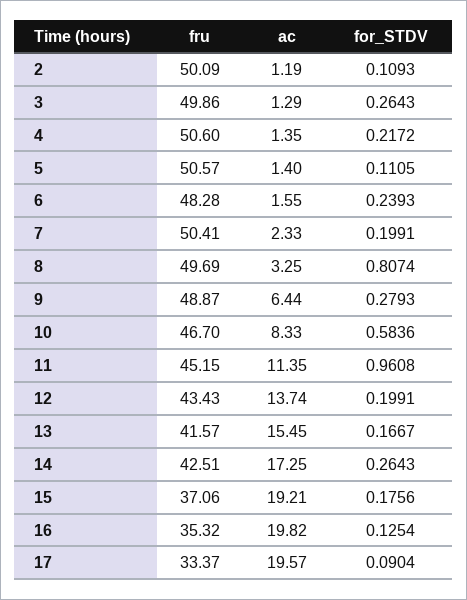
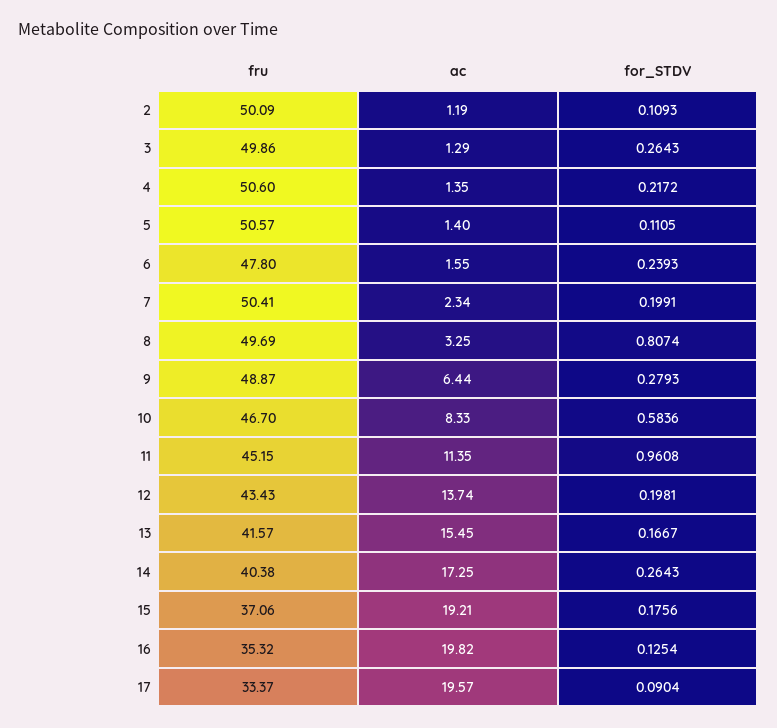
  {
    "fru": {
      "2": 50.09,
      "3": 49.86,
      "4": 50.6,
      "5": 50.57,
-     "6": 48.28,
+     "6": 47.8,
      "7": 50.41,
      "8": 49.69,
      "9": 48.87,
      "10": 46.7,
      "11": 45.15,
      "12": 43.43,
      "13": 41.57,
-     "14": 42.51,
+     "14": 40.38,
      "15": 37.06,
      "16": 35.32,
      "17": 33.37
    },
    "ac": {
      "2": 1.19,
      "3": 1.29,
      "4": 1.35,
      "5": 1.4,
      "6": 1.55,
-     "7": 2.33,
+     "7": 2.34,
      "8": 3.25,
      "9": 6.44,
      "10": 8.33,
      "11": 11.35,
      "12": 13.74,
      "13": 15.45,
      "14": 17.25,
      "15": 19.21,
      "16": 19.82,
      "17": 19.57
    },
    "for_STDV": {
      "2": 0.1093,
      "3": 0.2643,
      "4": 0.2172,
      "5": 0.1105,
      "6": 0.2393,
      "7": 0.1991,
      "8": 0.8074,
      "9": 0.2793,
      "10": 0.5836,
      "11": 0.9608,
-     "12": 0.1991,
+     "12": 0.1981,
      "13": 0.1667,
      "14": 0.2643,
      "15": 0.1756,
      "16": 0.1254,
      "17": 0.0904
    }
  }

